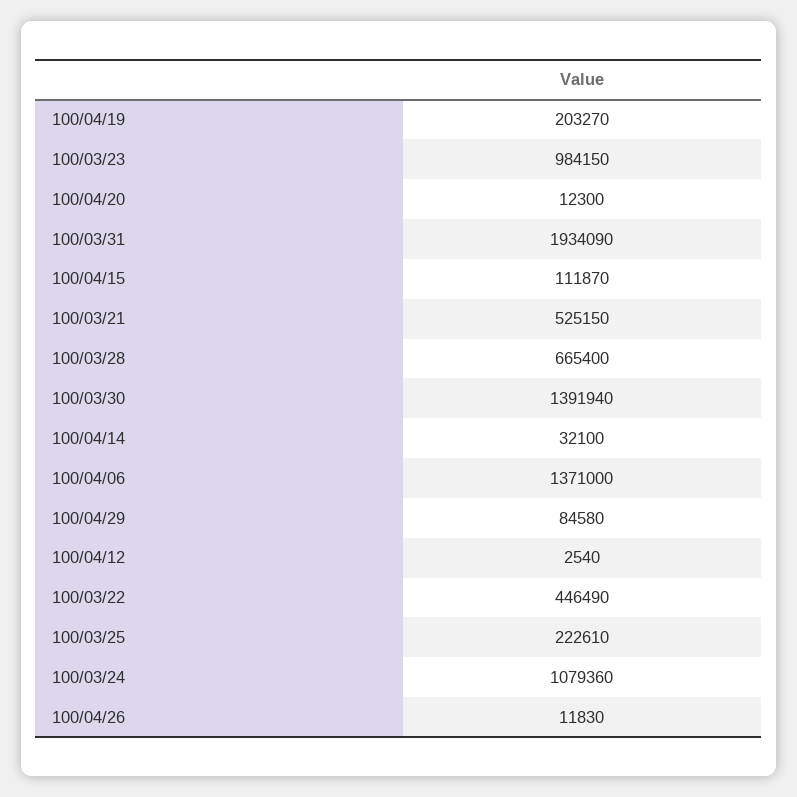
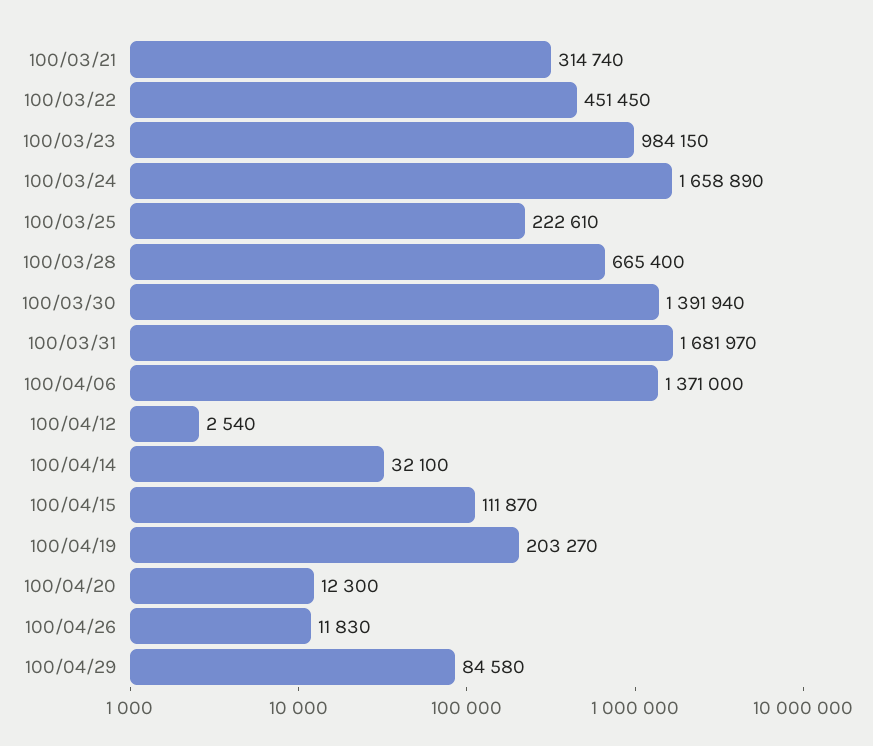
  {
    "100/04/19": 203270,
    "100/03/23": 984150,
    "100/04/20": 12300,
-   "100/03/31": 1934090,
+   "100/03/31": 1681970,
    "100/04/15": 111870,
-   "100/03/21": 525150,
+   "100/03/21": 314740,
    "100/03/28": 665400,
    "100/03/30": 1391940,
    "100/04/14": 32100,
    "100/04/06": 1371000,
    "100/04/29": 84580,
    "100/04/12": 2540,
-   "100/03/22": 446490,
+   "100/03/22": 451450,
    "100/03/25": 222610,
-   "100/03/24": 1079360,
+   "100/03/24": 1658890,
    "100/04/26": 11830
  }

